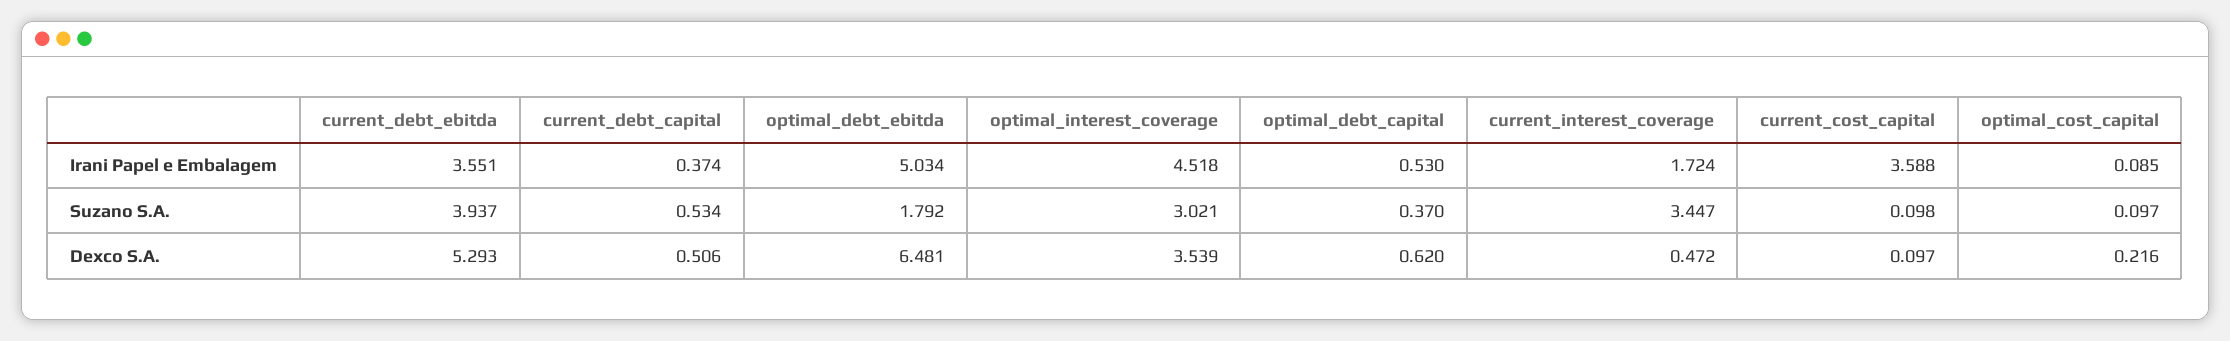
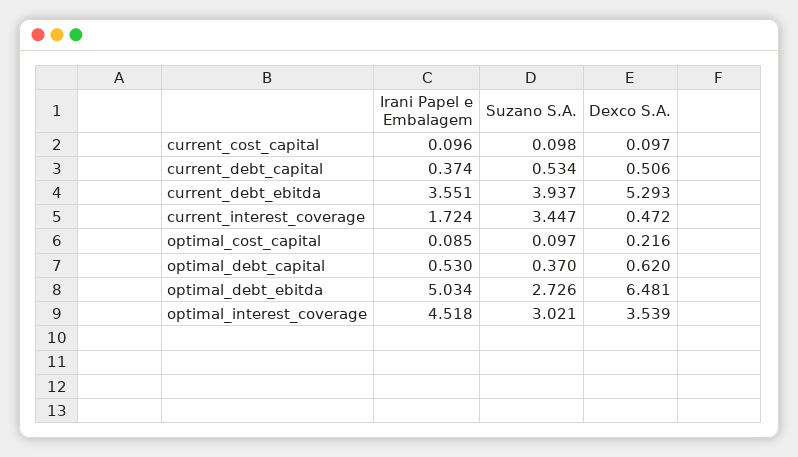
  {
    "current_debt_ebitda": {
      "Irani Papel e Embalagem": 3.551,
      "Suzano S.A.": 3.937,
      "Dexco S.A.": 5.293
    },
    "current_debt_capital": {
      "Irani Papel e Embalagem": 0.374,
      "Suzano S.A.": 0.534,
      "Dexco S.A.": 0.506
    },
    "optimal_debt_ebitda": {
      "Irani Papel e Embalagem": 5.034,
-     "Suzano S.A.": 1.792,
+     "Suzano S.A.": 2.726,
      "Dexco S.A.": 6.481
    },
    "optimal_interest_coverage": {
      "Irani Papel e Embalagem": 4.518,
      "Suzano S.A.": 3.021,
      "Dexco S.A.": 3.539
    },
    "optimal_debt_capital": {
      "Irani Papel e Embalagem": 0.53,
      "Suzano S.A.": 0.37,
      "Dexco S.A.": 0.62
    },
    "current_interest_coverage": {
      "Irani Papel e Embalagem": 1.724,
      "Suzano S.A.": 3.447,
      "Dexco S.A.": 0.472
    },
    "current_cost_capital": {
-     "Irani Papel e Embalagem": 3.588,
+     "Irani Papel e Embalagem": 0.096,
      "Suzano S.A.": 0.098,
      "Dexco S.A.": 0.097
    },
    "optimal_cost_capital": {
      "Irani Papel e Embalagem": 0.085,
      "Suzano S.A.": 0.097,
      "Dexco S.A.": 0.216
    }
  }

